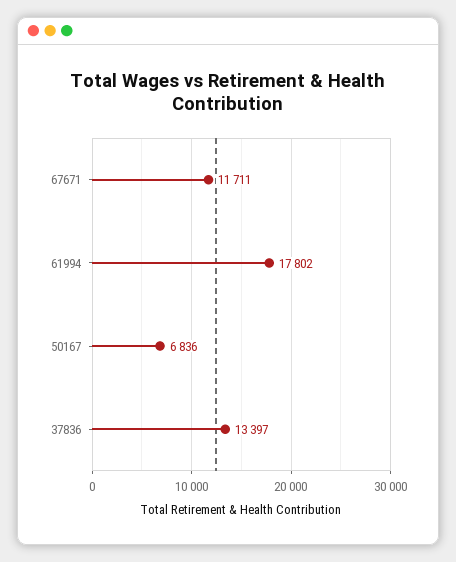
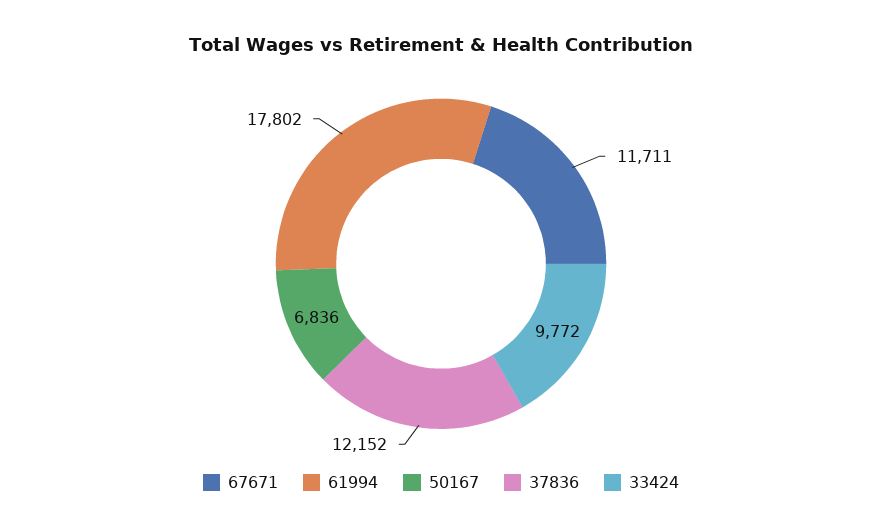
  {
    "67671": 11711,
    "61994": 17802,
    "50167": 6836,
-   "37836": 13397
+   "37836": 12152,
+   "33424": 9772
  }

